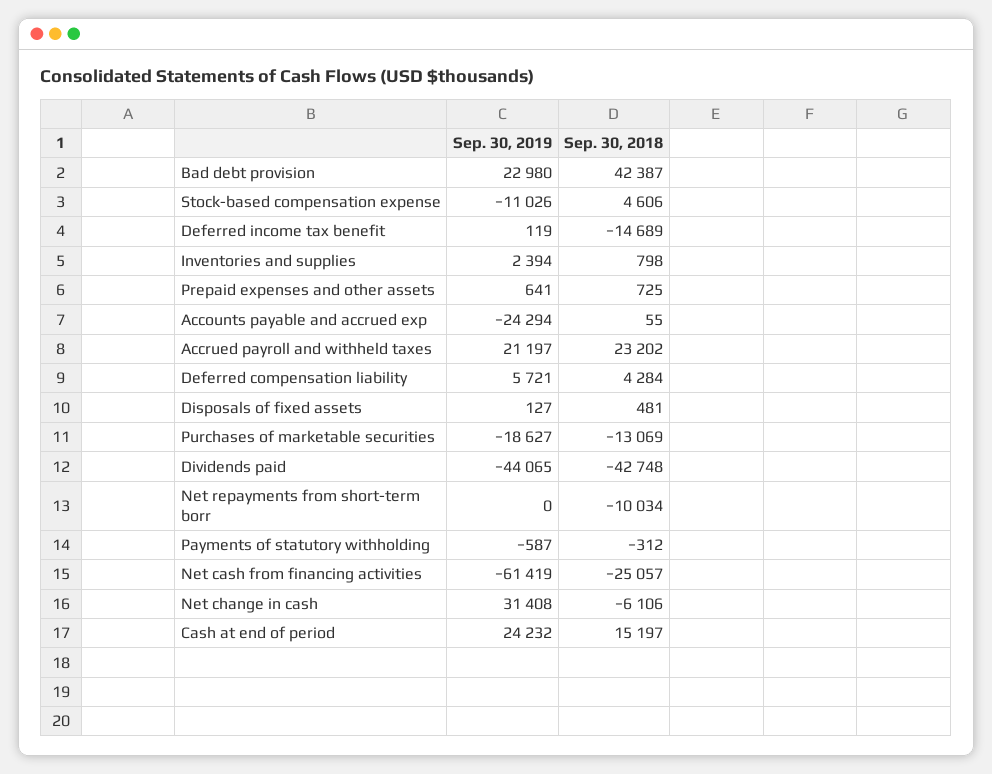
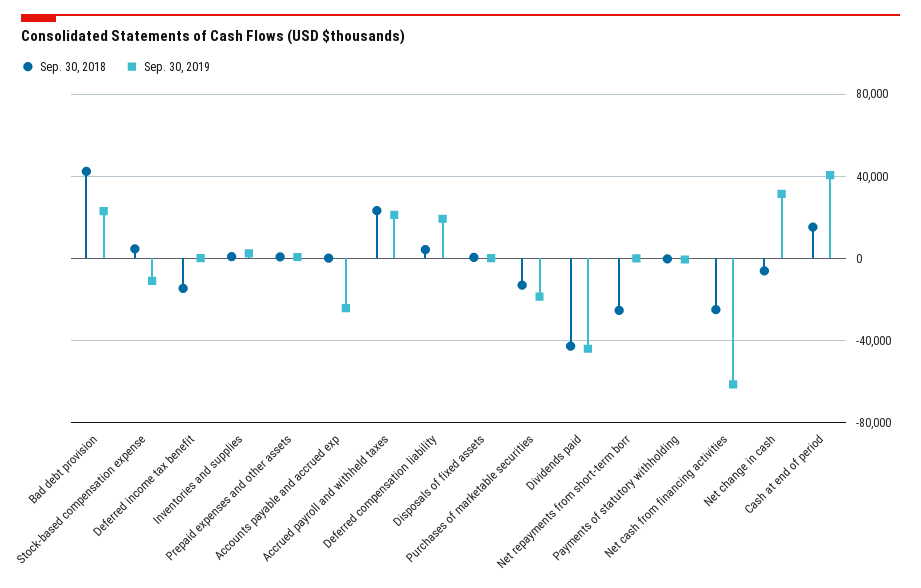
  {
    "Sep. 30, 2019": {
      "Bad debt provision": 22980,
      "Stock-based compensation expense": -11026,
      "Deferred income tax benefit": 119,
      "Inventories and supplies": 2394,
      "Prepaid expenses and other assets": 641,
      "Accounts payable and accrued exp": -24294,
      "Accrued payroll and withheld taxes": 21197,
-     "Deferred compensation liability": 5721,
+     "Deferred compensation liability": 20000,
      "Disposals of fixed assets": 127,
      "Purchases of marketable securities": -18627,
      "Dividends paid": -44065,
      "Net repayments from short-term borr": 0,
      "Payments of statutory withholding": -587,
      "Net cash from financing activities": -61419,
      "Net change in cash": 31408,
-     "Cash at end of period": 24232
+     "Cash at end of period": 40000
    },
    "Sep. 30, 2018": {
      "Bad debt provision": 42387,
      "Stock-based compensation expense": 4606,
      "Deferred income tax benefit": -14689,
      "Inventories and supplies": 798,
      "Prepaid expenses and other assets": 725,
      "Accounts payable and accrued exp": 55,
      "Accrued payroll and withheld taxes": 23202,
      "Deferred compensation liability": 4284,
      "Disposals of fixed assets": 481,
      "Purchases of marketable securities": -13069,
      "Dividends paid": -42748,
-     "Net repayments from short-term borr": -10034,
+     "Net repayments from short-term borr": -25000,
      "Payments of statutory withholding": -312,
      "Net cash from financing activities": -25057,
      "Net change in cash": -6106,
      "Cash at end of period": 15197
    }
  }

